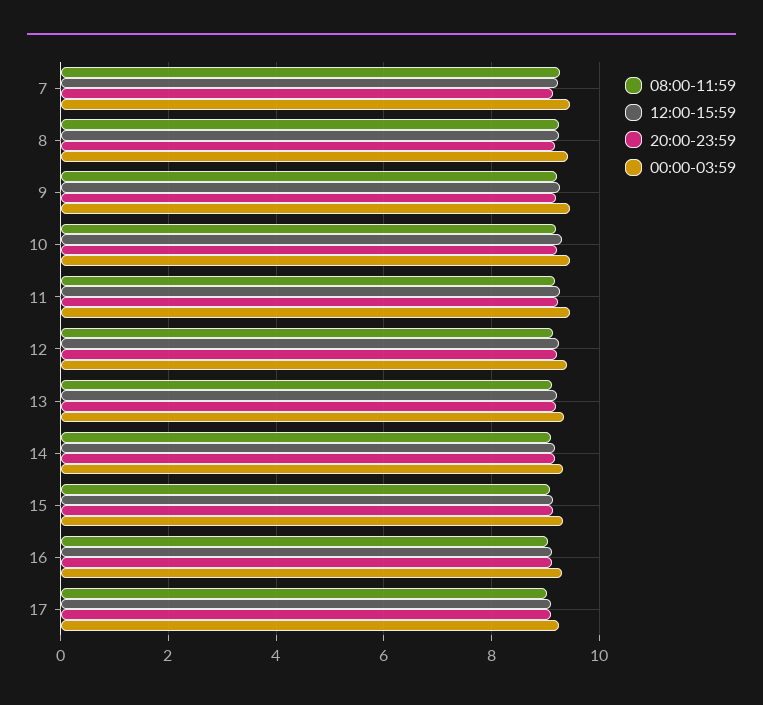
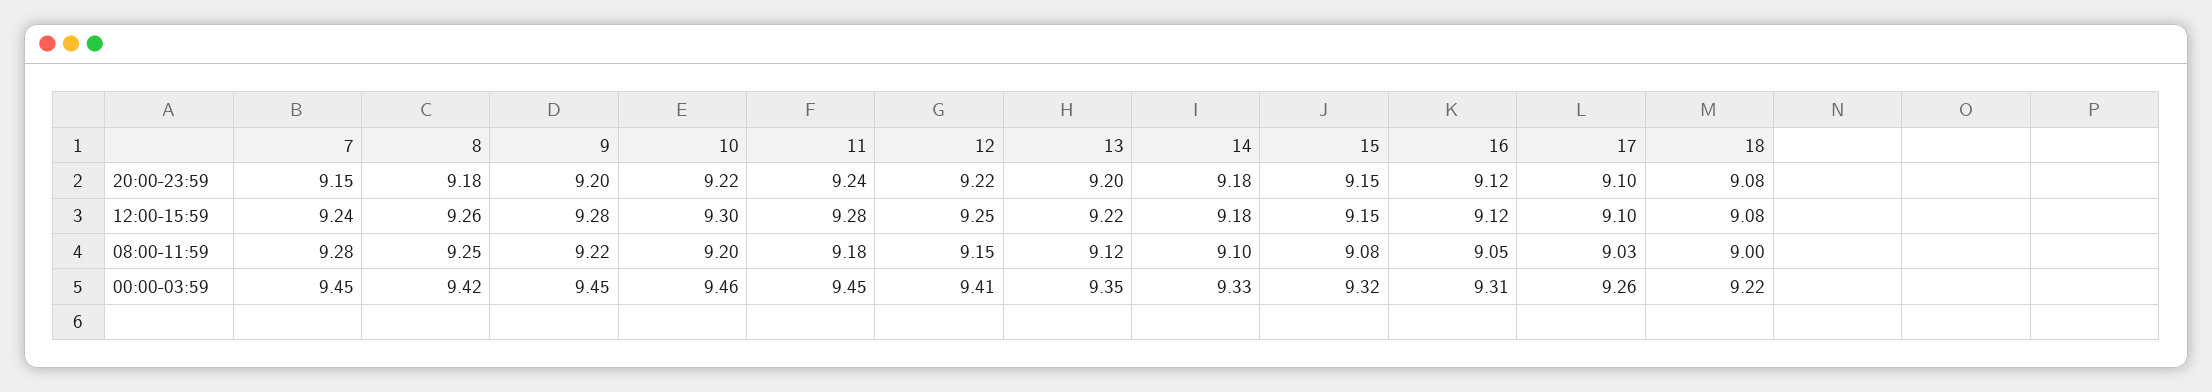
  {
    "08:00-11:59": {
      "7": 9.28,
      "8": 9.25,
      "9": 9.22,
      "10": 9.2,
      "11": 9.18,
      "12": 9.15,
      "13": 9.12,
      "14": 9.1,
      "15": 9.08,
      "16": 9.05,
-     "17": 9.03
+     "17": 9.03,
+     "18": 9
    },
    "12:00-15:59": {
      "7": 9.24,
      "8": 9.26,
      "9": 9.28,
      "10": 9.3,
      "11": 9.28,
      "12": 9.25,
      "13": 9.22,
      "14": 9.18,
      "15": 9.15,
      "16": 9.12,
-     "17": 9.1
+     "17": 9.1,
+     "18": 9.08
    },
    "20:00-23:59": {
      "7": 9.15,
      "8": 9.18,
      "9": 9.2,
      "10": 9.22,
      "11": 9.24,
      "12": 9.22,
      "13": 9.2,
      "14": 9.18,
      "15": 9.15,
      "16": 9.12,
-     "17": 9.1
+     "17": 9.1,
+     "18": 9.08
    },
    "00:00-03:59": {
      "7": 9.45,
      "8": 9.42,
      "9": 9.45,
      "10": 9.46,
      "11": 9.45,
      "12": 9.41,
      "13": 9.35,
      "14": 9.33,
      "15": 9.32,
      "16": 9.31,
-     "17": 9.26
+     "17": 9.26,
+     "18": 9.22
    }
  }

